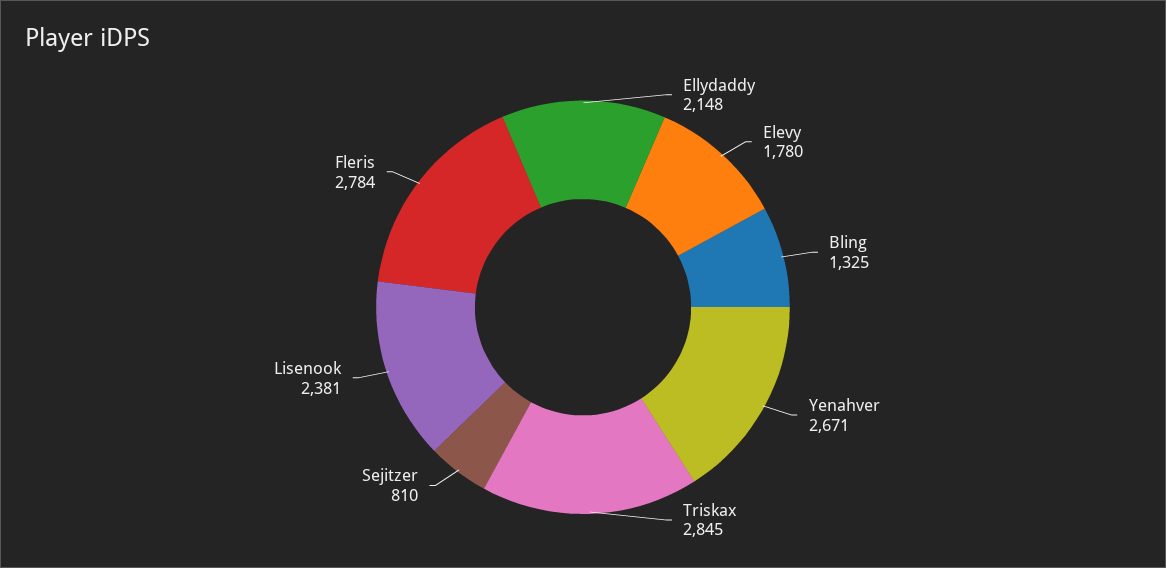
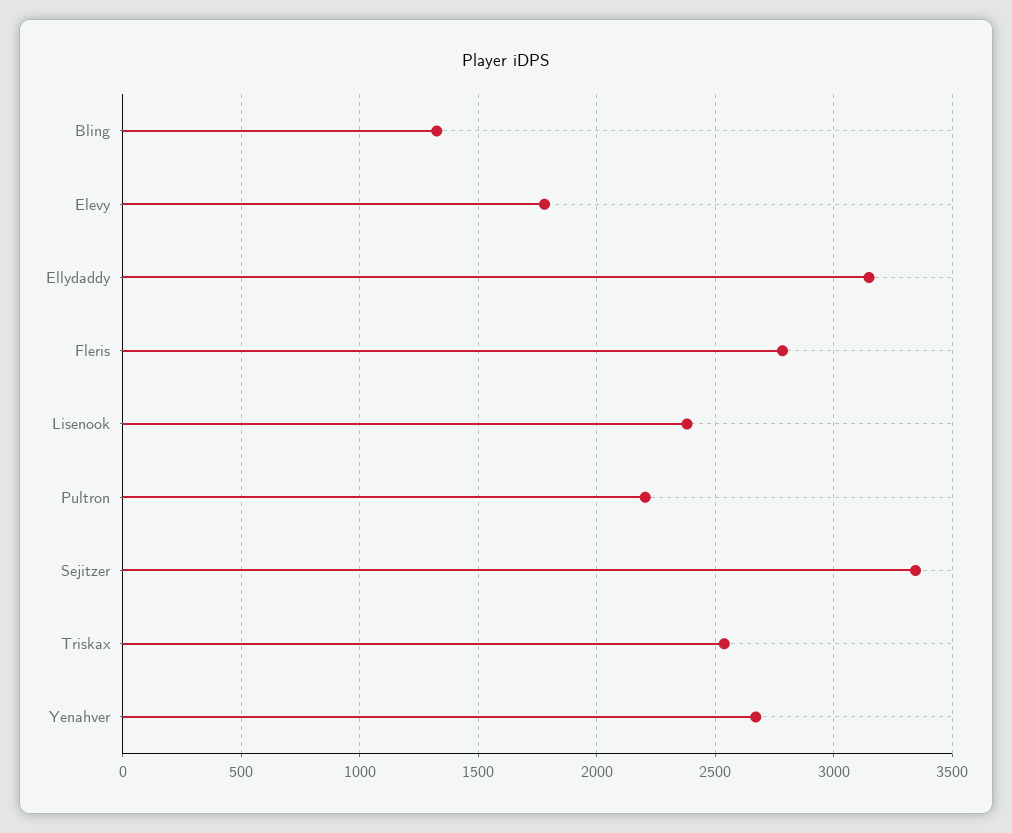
  {
-   "Ellydaddy": 2148,
+   "Ellydaddy": 3150,
    "Elevy": 1780,
    "Bling": 1325,
    "Yenahver": 2671,
-   "Triskax": 2845,
+   "Triskax": 2550,
-   "Sejitzer": 810,
+   "Sejitzer": 3350,
    "Lisenook": 2381,
-   "Fleris": 2784
+   "Fleris": 2784,
+   "Pultron": 2200
  }

